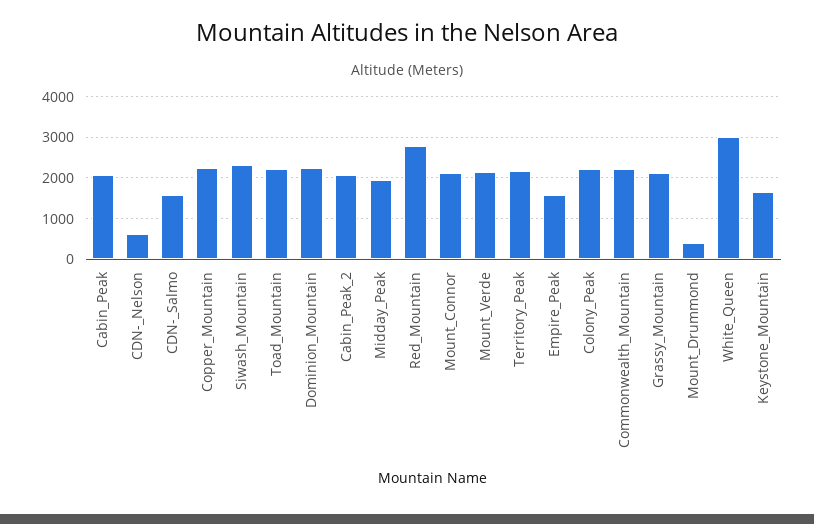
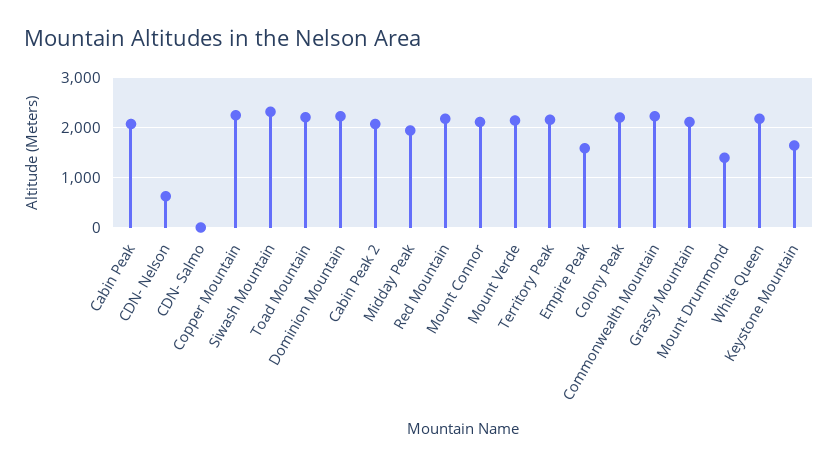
  {
    "Cabin_Peak": 2000,
    "CDN-_Nelson": 600,
-   "CDN-_Salmo": 1600,
+   "CDN-_Salmo": 0,
    "Copper_Mountain": 2200,
    "Siwash_Mountain": 2400,
    "Toad_Mountain": 2200,
    "Dominion_Mountain": 2200,
    "Cabin_Peak_2": 2000,
    "Midday_Peak": 2000,
-   "Red_Mountain": 2800,
+   "Red_Mountain": 2200,
    "Mount_Connor": 2200,
    "Mount_Verde": 2200,
    "Territory_Peak": 2200,
    "Empire_Peak": 1600,
    "Colony_Peak": 2200,
    "Commonwealth_Mountain": 2200,
    "Grassy_Mountain": 2200,
-   "Mount_Drummond": 400,
+   "Mount_Drummond": 1400,
-   "White_Queen": 3000,
+   "White_Queen": 2200,
    "Keystone_Mountain": 1600
  }

